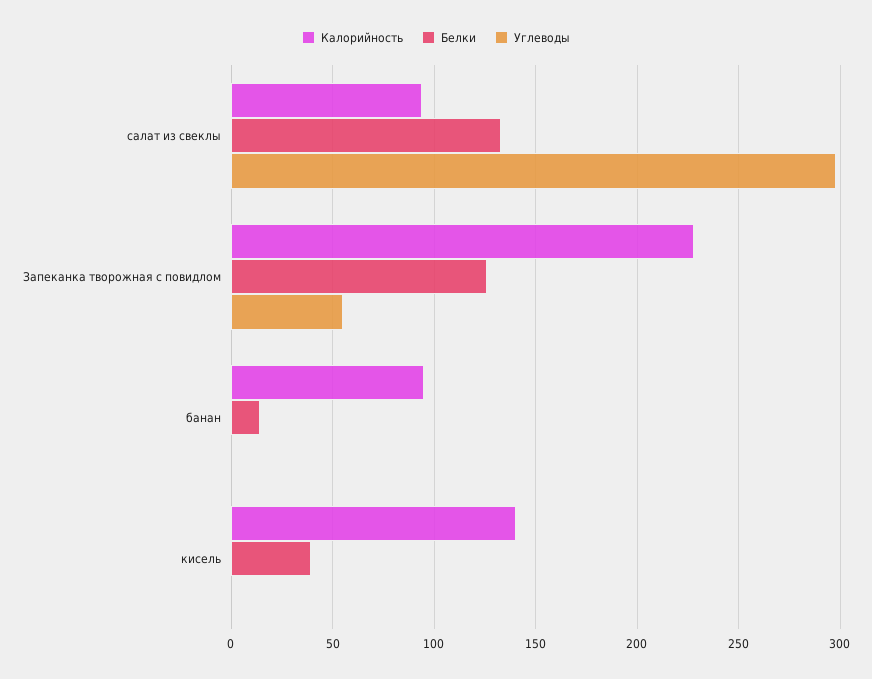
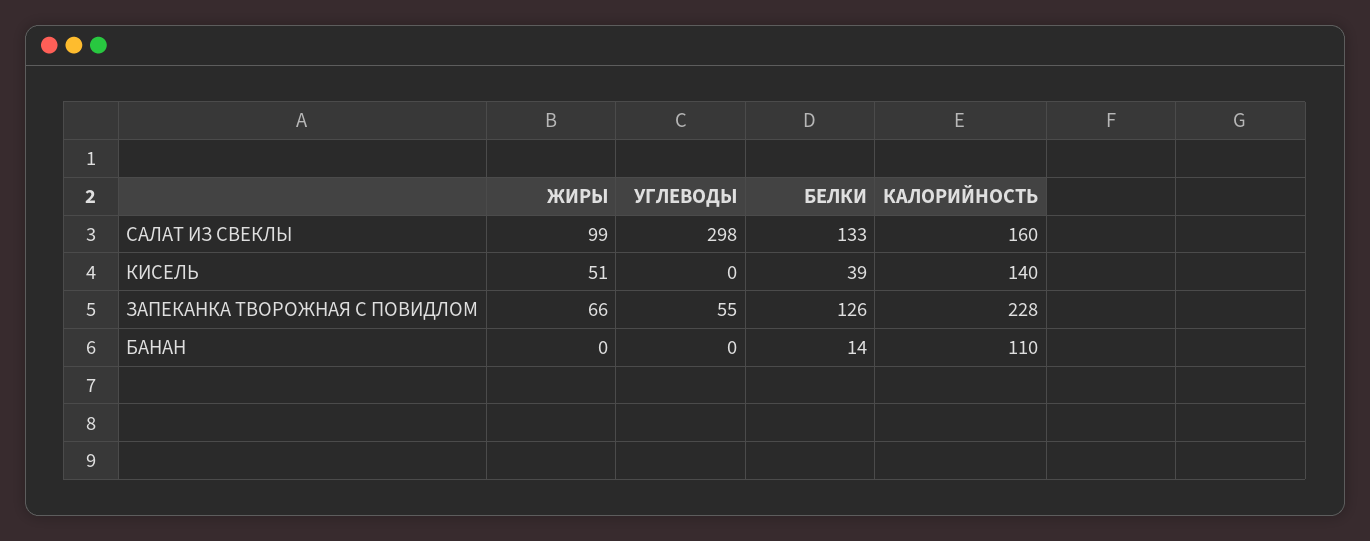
  {
    "Калорийность": {
-     "салат из свеклы": 95,
+     "салат из свеклы": 160,
      "Запеканка творожная с повидлом": 228,
-     "банан": 95,
+     "банан": 110,
      "кисель": 140
    },
    "Белки": {
      "салат из свеклы": 133,
      "Запеканка творожная с повидлом": 126,
      "банан": 14,
      "кисель": 39
    },
    "Углеводы": {
      "салат из свеклы": 298,
      "Запеканка творожная с повидлом": 55,
      "банан": 0,
      "кисель": 0
-   }
+   },
+   "ЖИРЫ": {
+     "салат из свеклы": 99,
+     "кисель": 51,
+     "Запеканка творожная с повидлом": 66,
+     "банан": 0
+   }
  }

